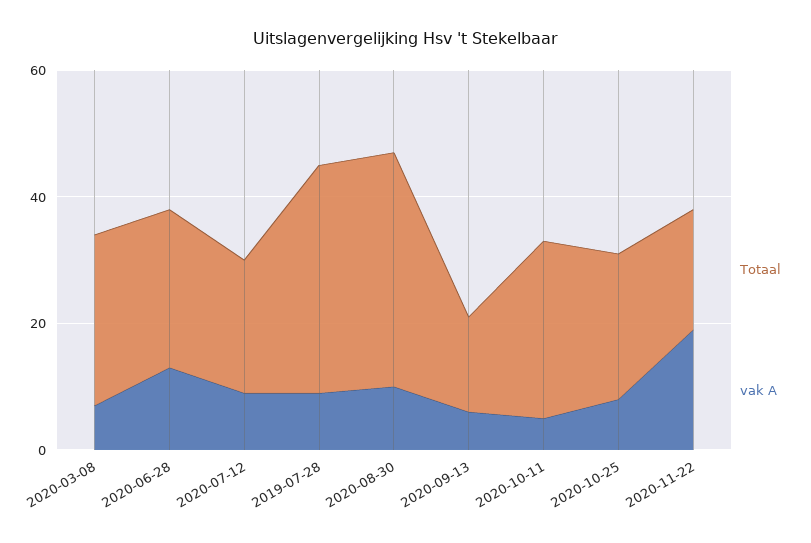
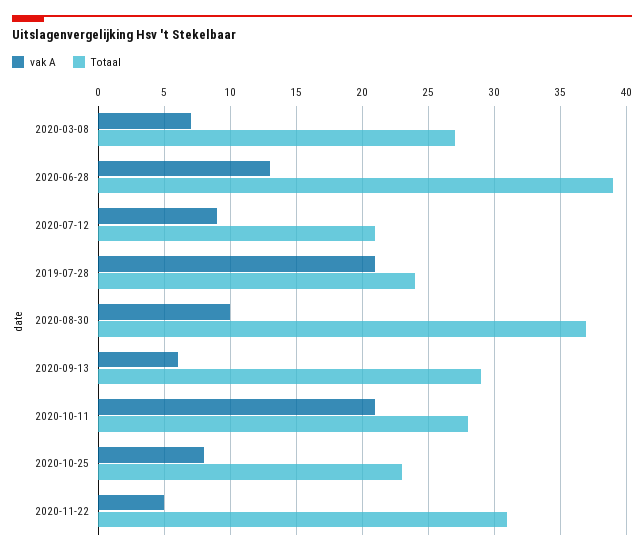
  {
    "Totaal": {
      "2020-03-08": 27,
-     "2020-06-28": 25,
+     "2020-06-28": 39,
      "2020-07-12": 21,
-     "2019-07-28": 35,
+     "2019-07-28": 24,
      "2020-08-30": 37,
-     "2020-09-13": 15,
+     "2020-09-13": 29,
      "2020-10-11": 28,
      "2020-10-25": 23,
-     "2020-11-22": 20
+     "2020-11-22": 31
    },
    "vak A": {
      "2020-03-08": 7,
      "2020-06-28": 13,
      "2020-07-12": 9,
-     "2019-07-28": 10,
+     "2019-07-28": 21,
      "2020-08-30": 10,
      "2020-09-13": 6,
-     "2020-10-11": 5,
+     "2020-10-11": 21,
      "2020-10-25": 8,
-     "2020-11-22": 20
+     "2020-11-22": 5
    }
  }

